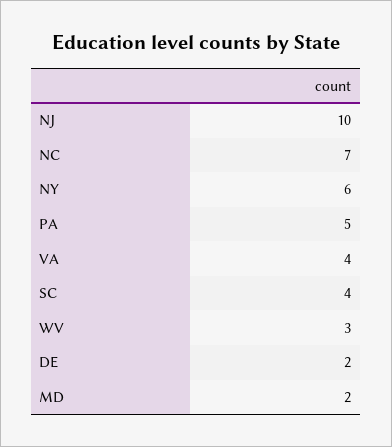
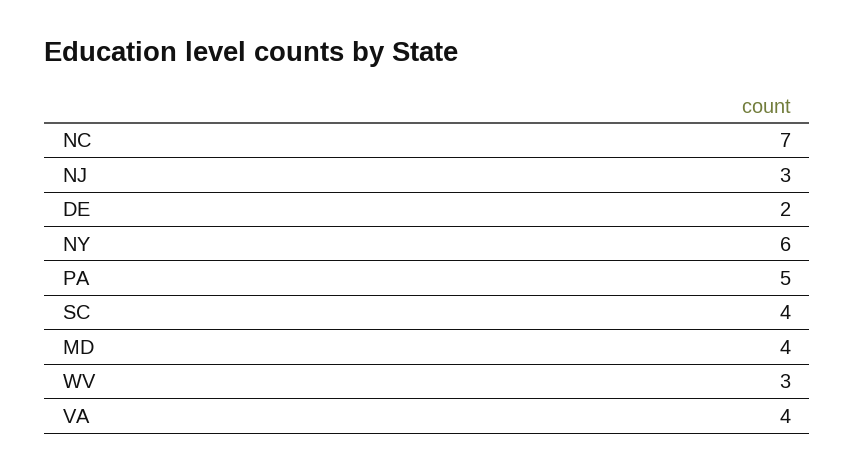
  {
-   "NJ": 10,
+   "NJ": 3,
    "NC": 7,
    "NY": 6,
    "PA": 5,
    "VA": 4,
    "SC": 4,
    "WV": 3,
    "DE": 2,
-   "MD": 2
+   "MD": 4
  }

